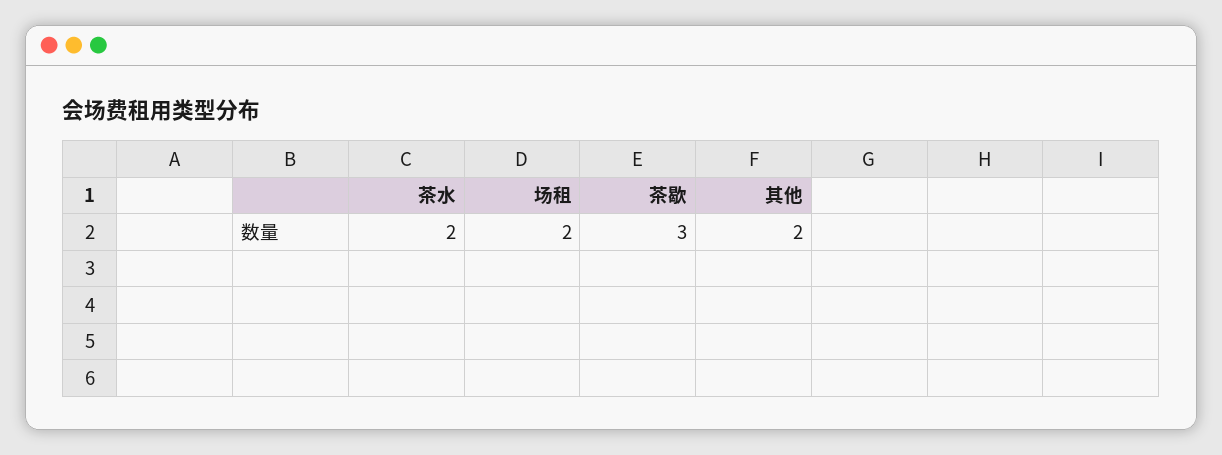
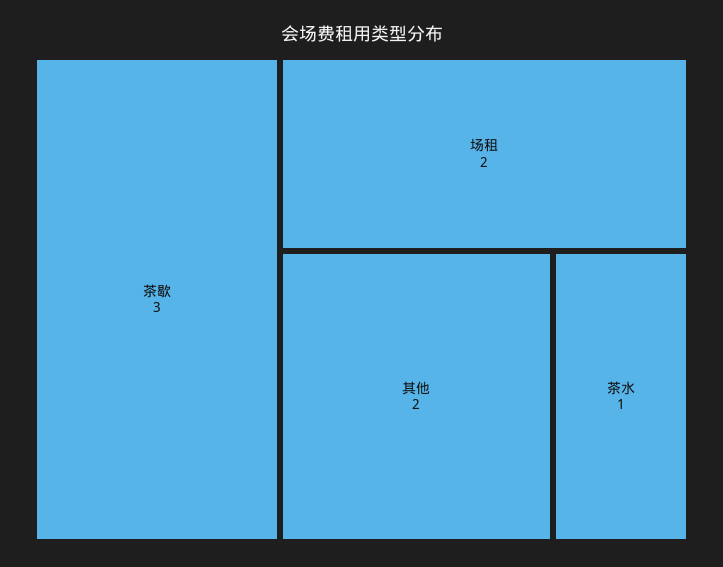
  {
-   "茶水": 2,
+   "茶水": 1,
    "场租": 2,
    "茶歇": 3,
    "其他": 2
  }

